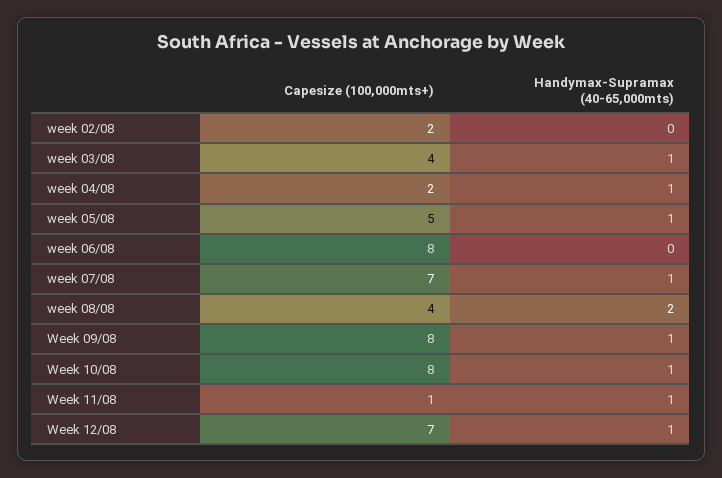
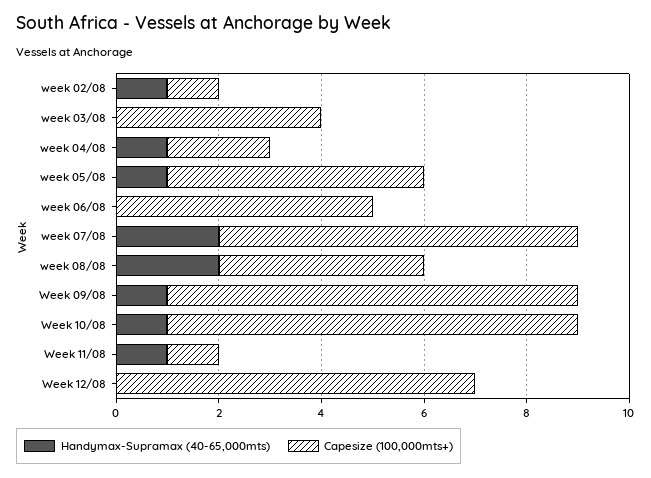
  {
    "Capesize (100,000mts+)": {
-     "week 02/08": 2,
+     "week 02/08": 1,
      "week 03/08": 4,
      "week 04/08": 2,
      "week 05/08": 5,
-     "week 06/08": 8,
+     "week 06/08": 5,
      "week 07/08": 7,
      "week 08/08": 4,
      "Week 09/08": 8,
      "Week 10/08": 8,
      "Week 11/08": 1,
      "Week 12/08": 7
    },
    "Handymax-Supramax (40-65,000mts)": {
-     "week 02/08": 0,
+     "week 02/08": 1,
-     "week 03/08": 1,
+     "week 03/08": 0,
      "week 04/08": 1,
      "week 05/08": 1,
      "week 06/08": 0,
-     "week 07/08": 1,
+     "week 07/08": 2,
      "week 08/08": 2,
      "Week 09/08": 1,
      "Week 10/08": 1,
      "Week 11/08": 1,
-     "Week 12/08": 1
+     "Week 12/08": 0
    }
  }

